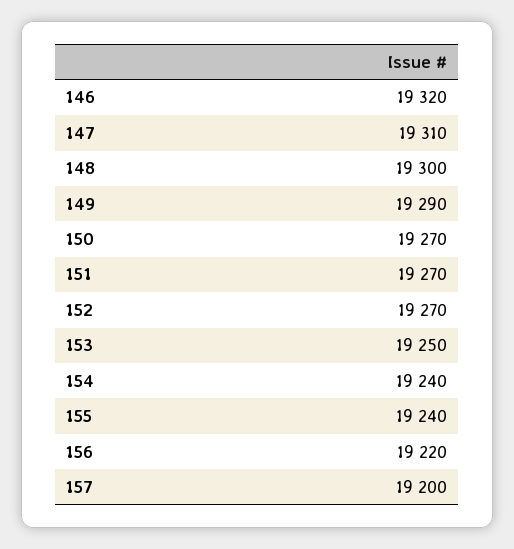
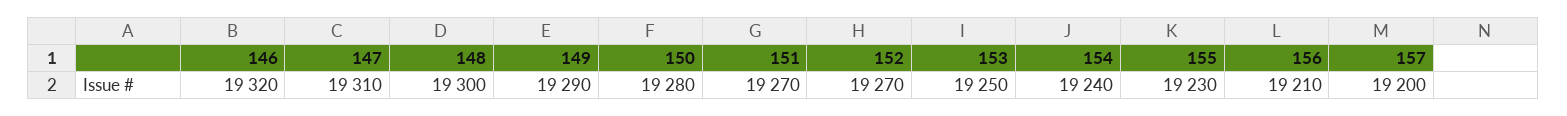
  {
    "146": 19320,
    "147": 19310,
    "148": 19300,
    "149": 19290,
-   "150": 19270,
+   "150": 19280,
    "151": 19270,
    "152": 19270,
    "153": 19250,
    "154": 19240,
-   "155": 19240,
+   "155": 19230,
-   "156": 19220,
+   "156": 19210,
    "157": 19200
  }

